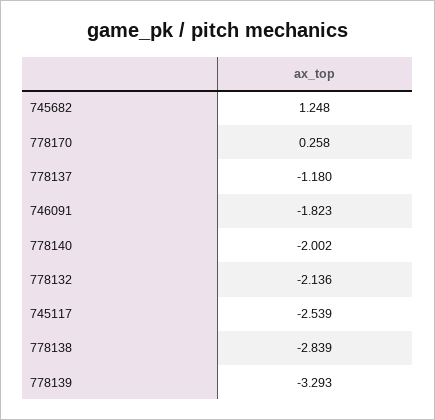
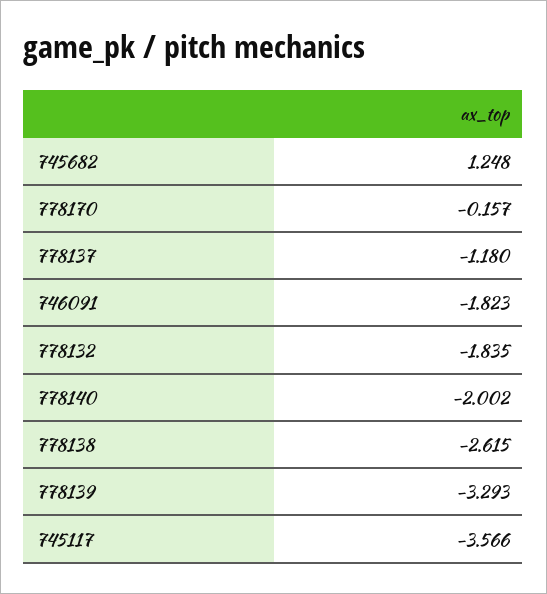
  {
    "745682": 1.248,
-   "778170": 0.258,
+   "778170": -0.157,
    "778137": -1.18,
    "746091": -1.823,
    "778140": -2.002,
-   "778132": -2.136,
+   "778132": -1.835,
-   "745117": -2.539,
+   "745117": -3.566,
-   "778138": -2.839,
+   "778138": -2.615,
    "778139": -3.293
  }

